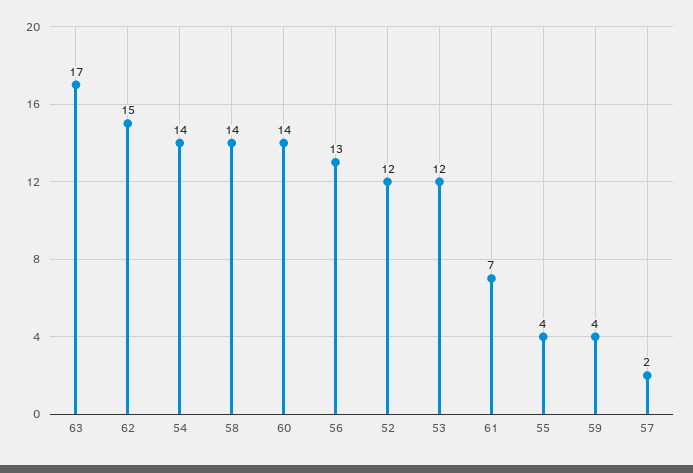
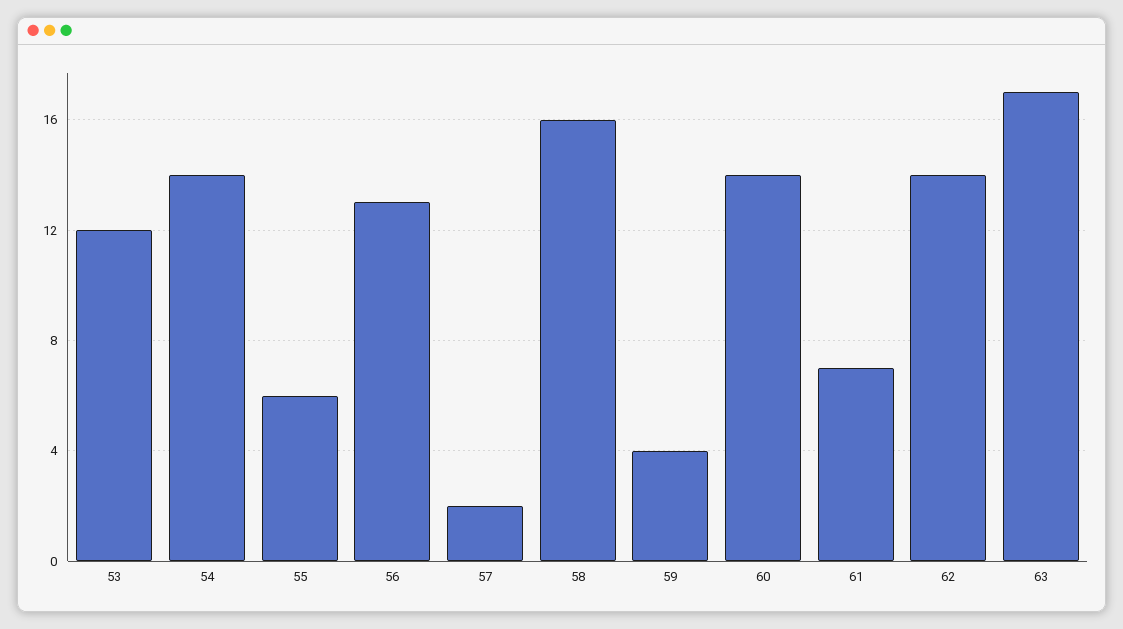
  {
    "63": 17,
-   "62": 15,
+   "62": 14,
    "54": 14,
-   "58": 14,
+   "58": 16,
    "60": 14,
    "56": 13,
-   "52": 12,
    "53": 12,
    "61": 7,
-   "55": 4,
+   "55": 6,
    "59": 4,
    "57": 2
  }

